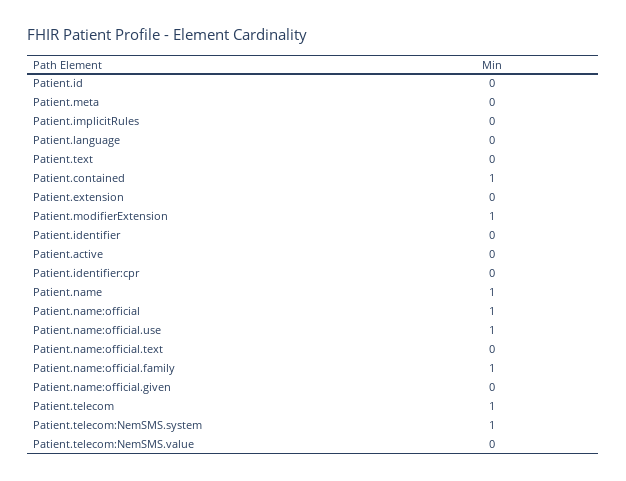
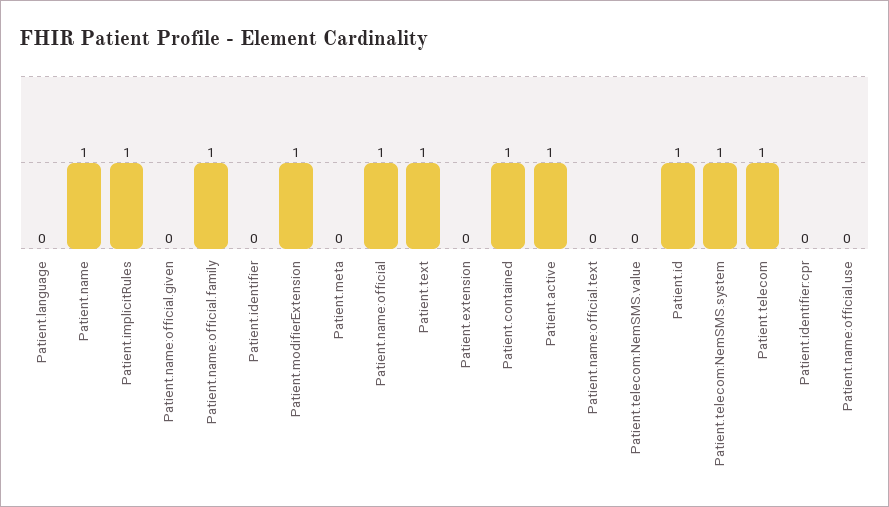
  {
-   "Patient.id": 0,
+   "Patient.id": 1,
    "Patient.meta": 0,
-   "Patient.implicitRules": 0,
+   "Patient.implicitRules": 1,
    "Patient.language": 0,
-   "Patient.text": 0,
+   "Patient.text": 1,
    "Patient.contained": 1,
    "Patient.extension": 0,
    "Patient.modifierExtension": 1,
    "Patient.identifier": 0,
-   "Patient.active": 0,
+   "Patient.active": 1,
    "Patient.identifier:cpr": 0,
    "Patient.name": 1,
    "Patient.name:official": 1,
-   "Patient.name:official.use": 1,
+   "Patient.name:official.use": 0,
    "Patient.name:official.text": 0,
    "Patient.name:official.family": 1,
    "Patient.name:official.given": 0,
    "Patient.telecom": 1,
    "Patient.telecom:NemSMS.system": 1,
    "Patient.telecom:NemSMS.value": 0
  }

